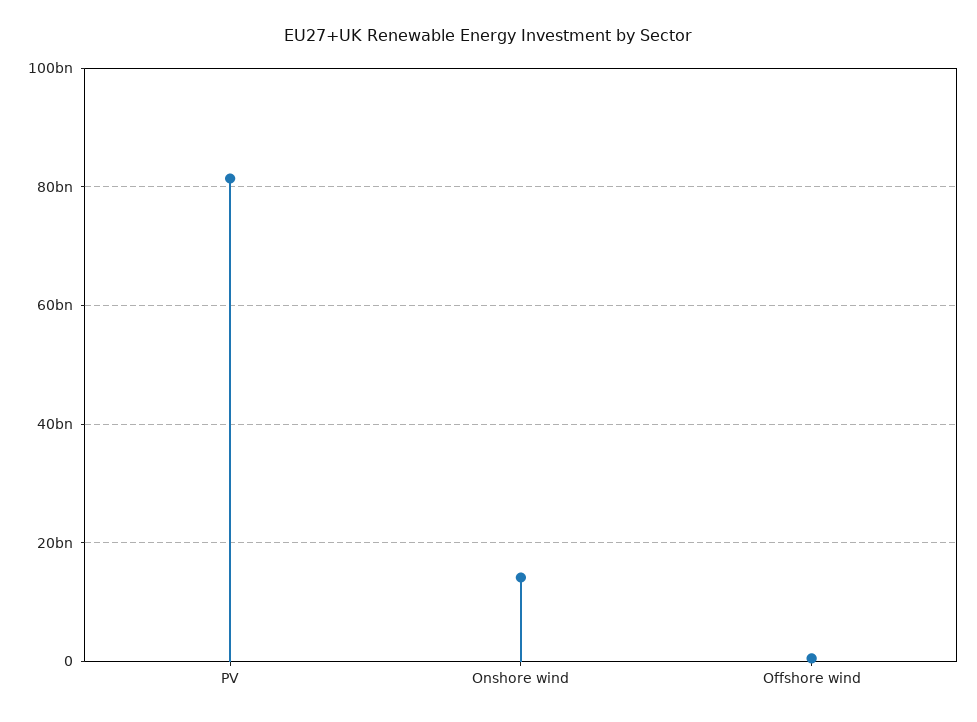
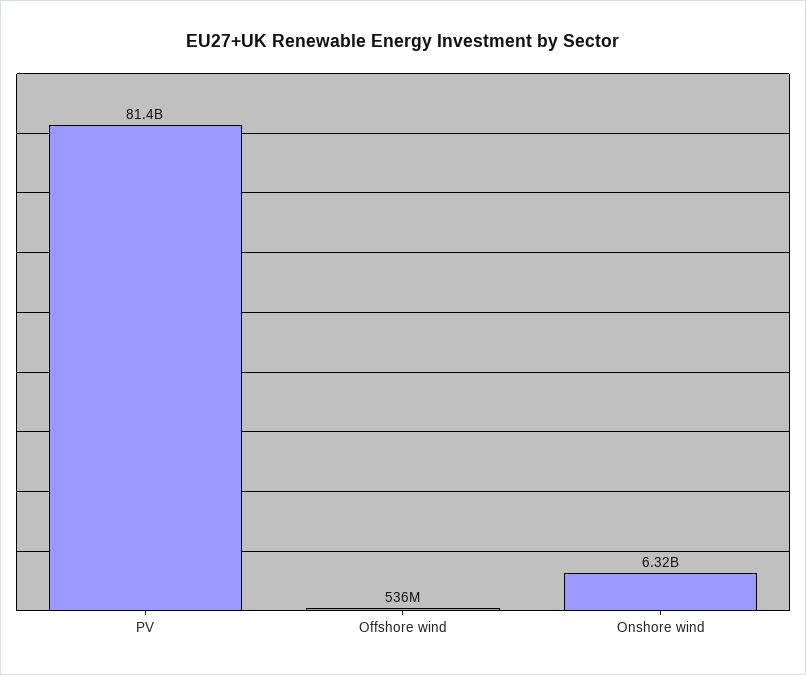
  {
    "PV": 81400000000,
-   "Onshore wind": 14000000000,
+   "Onshore wind": 6320000000,
    "Offshore wind": 536000000
  }

